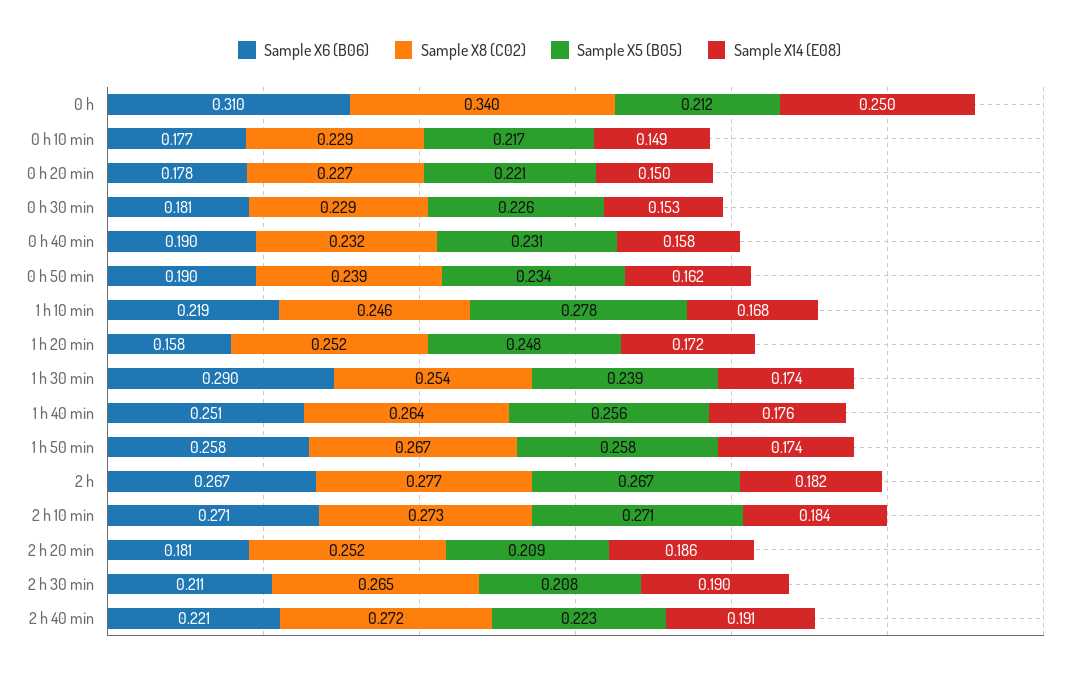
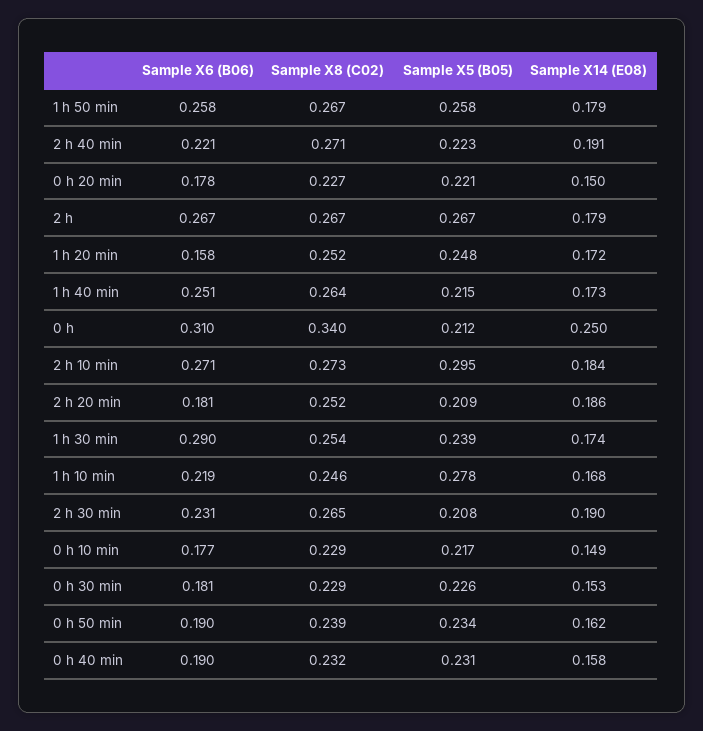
  {
    "Sample X6 (B06)": {
      "0 h": 0.31,
      "0 h 10 min": 0.177,
      "0 h 20 min": 0.178,
      "0 h 30 min": 0.181,
      "0 h 40 min": 0.19,
      "0 h 50 min": 0.19,
      "1 h 10 min": 0.219,
      "1 h 20 min": 0.158,
      "1 h 30 min": 0.29,
      "1 h 40 min": 0.251,
      "1 h 50 min": 0.258,
      "2 h": 0.267,
      "2 h 10 min": 0.271,
      "2 h 20 min": 0.181,
-     "2 h 30 min": 0.211,
+     "2 h 30 min": 0.231,
      "2 h 40 min": 0.221
    },
    "Sample X8 (C02)": {
      "0 h": 0.34,
      "0 h 10 min": 0.229,
      "0 h 20 min": 0.227,
      "0 h 30 min": 0.229,
      "0 h 40 min": 0.232,
      "0 h 50 min": 0.239,
      "1 h 10 min": 0.246,
      "1 h 20 min": 0.252,
      "1 h 30 min": 0.254,
      "1 h 40 min": 0.264,
      "1 h 50 min": 0.267,
-     "2 h": 0.277,
+     "2 h": 0.267,
      "2 h 10 min": 0.273,
      "2 h 20 min": 0.252,
      "2 h 30 min": 0.265,
-     "2 h 40 min": 0.272
+     "2 h 40 min": 0.271
    },
    "Sample X5 (B05)": {
      "0 h": 0.212,
      "0 h 10 min": 0.217,
      "0 h 20 min": 0.221,
      "0 h 30 min": 0.226,
      "0 h 40 min": 0.231,
      "0 h 50 min": 0.234,
      "1 h 10 min": 0.278,
      "1 h 20 min": 0.248,
      "1 h 30 min": 0.239,
-     "1 h 40 min": 0.256,
+     "1 h 40 min": 0.215,
      "1 h 50 min": 0.258,
      "2 h": 0.267,
-     "2 h 10 min": 0.271,
+     "2 h 10 min": 0.295,
      "2 h 20 min": 0.209,
      "2 h 30 min": 0.208,
      "2 h 40 min": 0.223
    },
    "Sample X14 (E08)": {
      "0 h": 0.25,
      "0 h 10 min": 0.149,
      "0 h 20 min": 0.15,
      "0 h 30 min": 0.153,
      "0 h 40 min": 0.158,
      "0 h 50 min": 0.162,
      "1 h 10 min": 0.168,
      "1 h 20 min": 0.172,
      "1 h 30 min": 0.174,
-     "1 h 40 min": 0.176,
+     "1 h 40 min": 0.173,
-     "1 h 50 min": 0.174,
+     "1 h 50 min": 0.179,
-     "2 h": 0.182,
+     "2 h": 0.179,
      "2 h 10 min": 0.184,
      "2 h 20 min": 0.186,
      "2 h 30 min": 0.19,
      "2 h 40 min": 0.191
    }
  }

